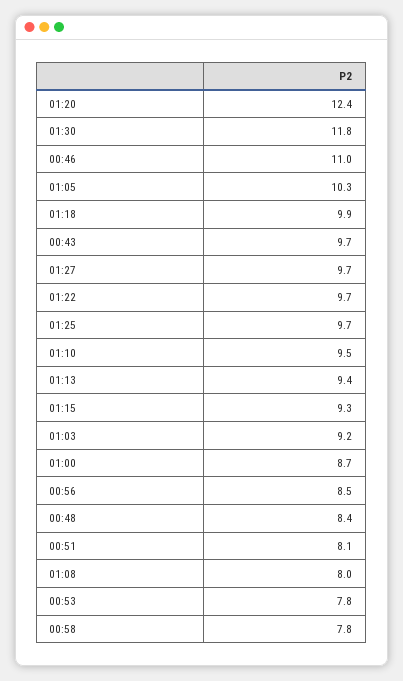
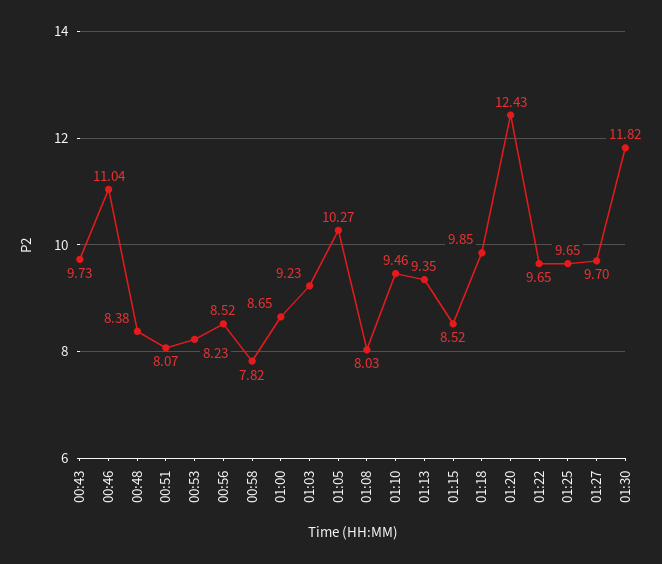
  {
    "01:20": 12.43,
    "01:30": 11.82,
    "00:46": 11.04,
    "01:05": 10.27,
    "01:18": 9.85,
    "00:43": 9.73,
    "01:27": 9.7,
    "01:22": 9.65,
    "01:25": 9.65,
    "01:10": 9.46,
    "01:13": 9.35,
-   "01:15": 9.3,
+   "01:15": 8.52,
    "01:03": 9.23,
    "01:00": 8.65,
    "00:56": 8.52,
    "00:48": 8.38,
    "00:51": 8.07,
    "01:08": 8.03,
-   "00:53": 7.8,
+   "00:53": 8.23,
    "00:58": 7.82
  }

